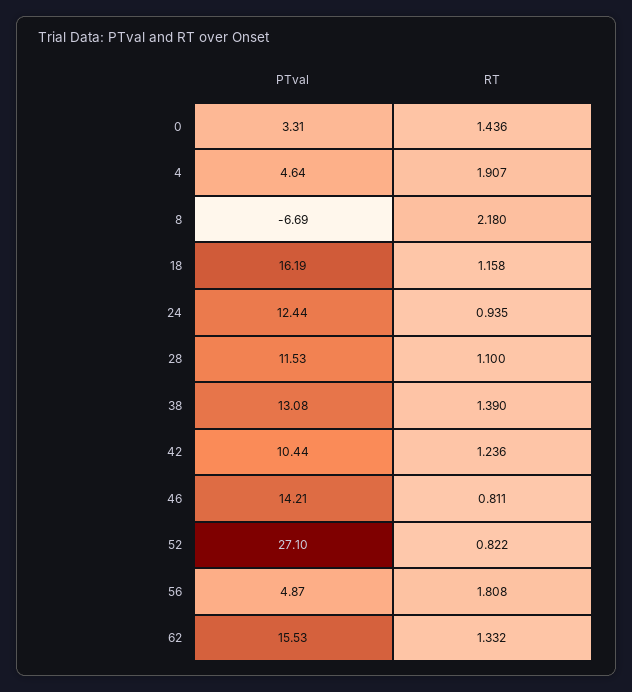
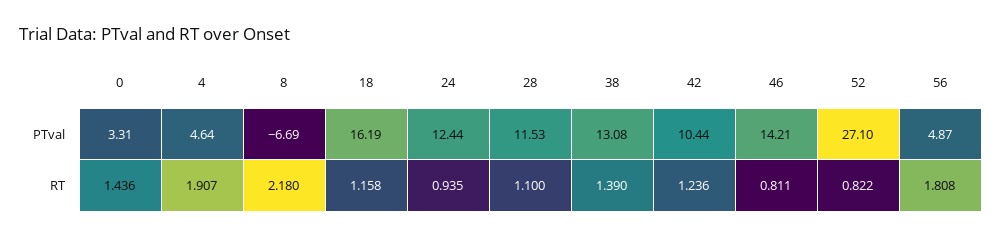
  {
    "PTval": {
      "0": 3.31,
      "4": 4.64,
      "8": -6.69,
      "18": 16.19,
      "24": 12.44,
      "28": 11.53,
      "38": 13.08,
      "42": 10.44,
      "46": 14.21,
      "52": 27.1,
-     "56": 4.87,
+     "56": 4.87
-     "62": 15.53
    },
    "RT": {
      "0": 1.436,
      "4": 1.907,
      "8": 2.18,
      "18": 1.158,
      "24": 0.935,
      "28": 1.1,
      "38": 1.39,
      "42": 1.236,
      "46": 0.811,
      "52": 0.822,
-     "56": 1.808,
+     "56": 1.808
-     "62": 1.332
    }
  }

